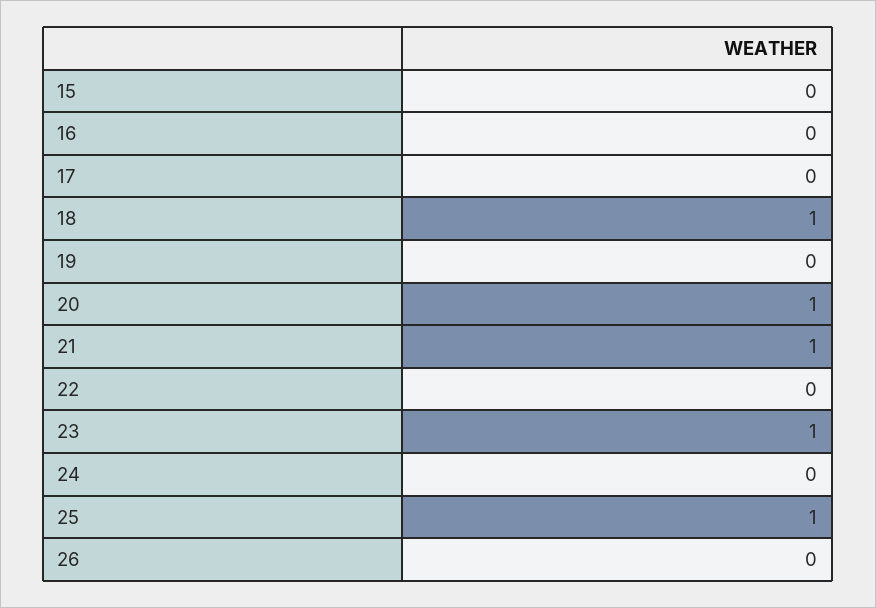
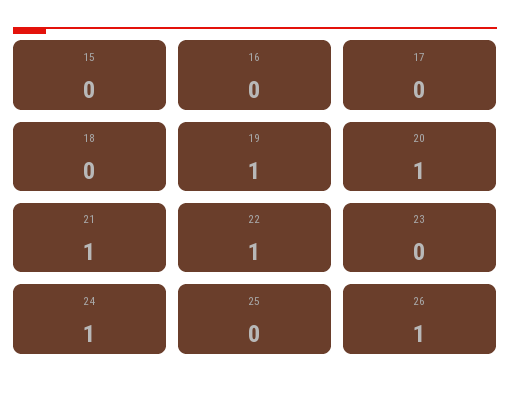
  {
    "15": 0,
    "16": 0,
    "17": 0,
-   "18": 1,
+   "18": 0,
-   "19": 0,
+   "19": 1,
    "20": 1,
    "21": 1,
-   "22": 0,
+   "22": 1,
-   "23": 1,
+   "23": 0,
-   "24": 0,
+   "24": 1,
-   "25": 1,
+   "25": 0,
-   "26": 0
+   "26": 1
  }

